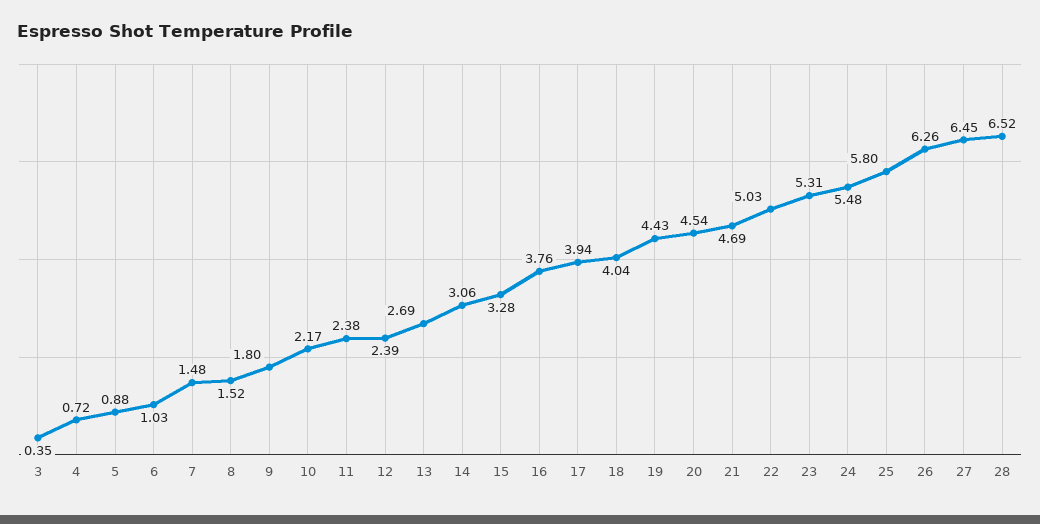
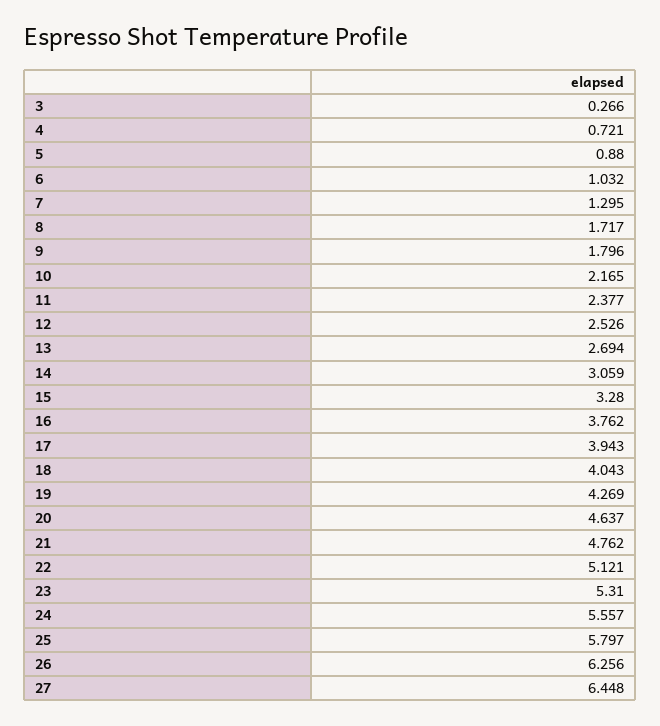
  {
-   "3": 0.35,
+   "3": 0.266,
    "4": 0.721,
    "5": 0.88,
    "6": 1.032,
-   "7": 1.48,
+   "7": 1.295,
-   "8": 1.52,
+   "8": 1.717,
    "9": 1.796,
    "10": 2.165,
    "11": 2.377,
-   "12": 2.39,
+   "12": 2.526,
    "13": 2.694,
    "14": 3.059,
    "15": 3.28,
    "16": 3.762,
    "17": 3.943,
    "18": 4.043,
-   "19": 4.43,
+   "19": 4.269,
-   "20": 4.54,
+   "20": 4.637,
-   "21": 4.69,
+   "21": 4.762,
-   "22": 5.03,
+   "22": 5.121,
    "23": 5.31,
-   "24": 5.48,
+   "24": 5.557,
    "25": 5.797,
    "26": 6.256,
-   "27": 6.448,
+   "27": 6.448
-   "28": 6.52
  }

